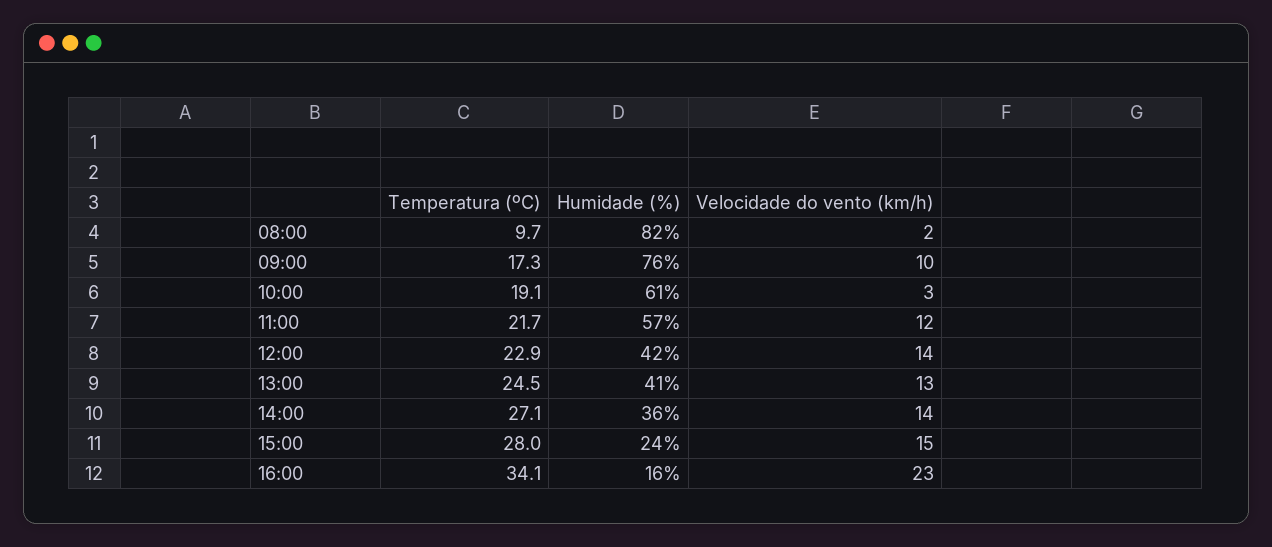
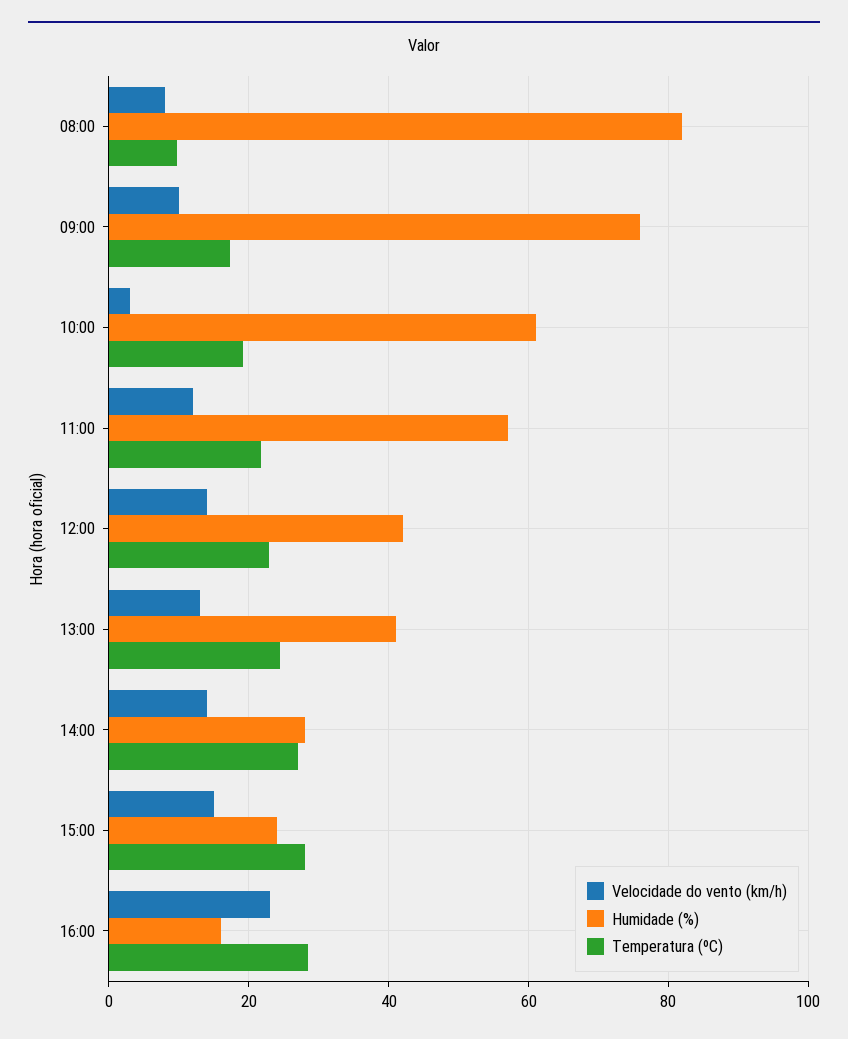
  {
    "Temperatura (ºC)": {
      "08:00": 9.7,
      "09:00": 17.3,
      "10:00": 19.1,
      "11:00": 21.7,
      "12:00": 22.9,
      "13:00": 24.5,
      "14:00": 27.1,
      "15:00": 28,
-     "16:00": 34.1
+     "16:00": 28
    },
    "Humidade (%)": {
      "08:00": 82,
      "09:00": 76,
      "10:00": 61,
      "11:00": 57,
      "12:00": 42,
      "13:00": 41,
-     "14:00": 36,
+     "14:00": 28,
      "15:00": 24,
      "16:00": 16
    },
    "Velocidade do vento (km/h)": {
-     "08:00": 2,
+     "08:00": 8,
      "09:00": 10,
      "10:00": 3,
      "11:00": 12,
      "12:00": 14,
      "13:00": 13,
      "14:00": 14,
      "15:00": 15,
      "16:00": 23
    }
  }

